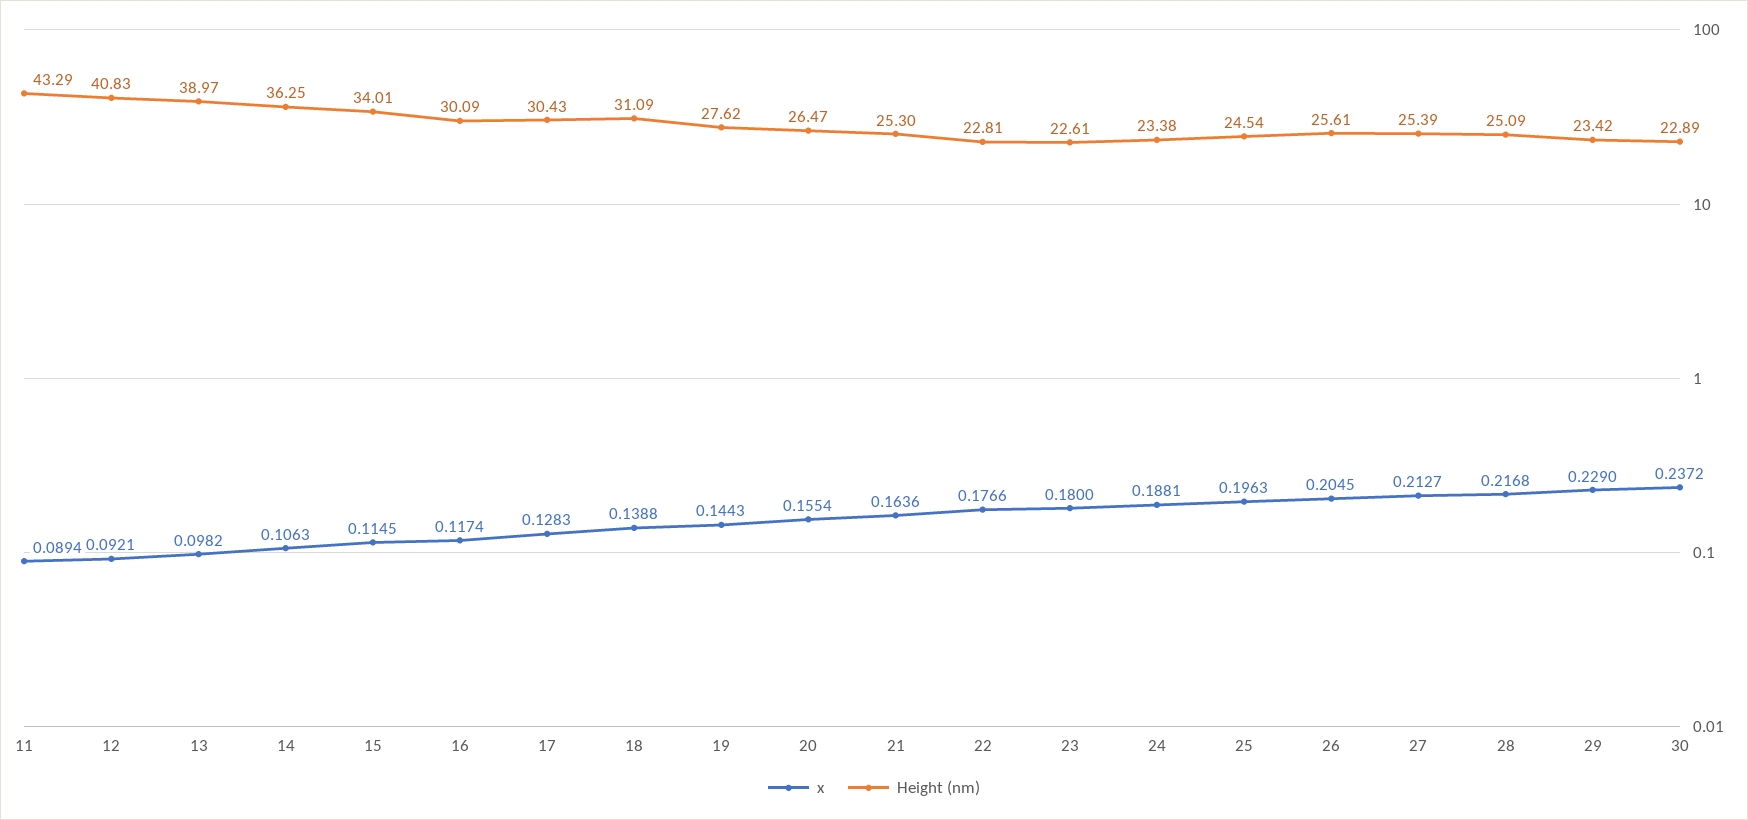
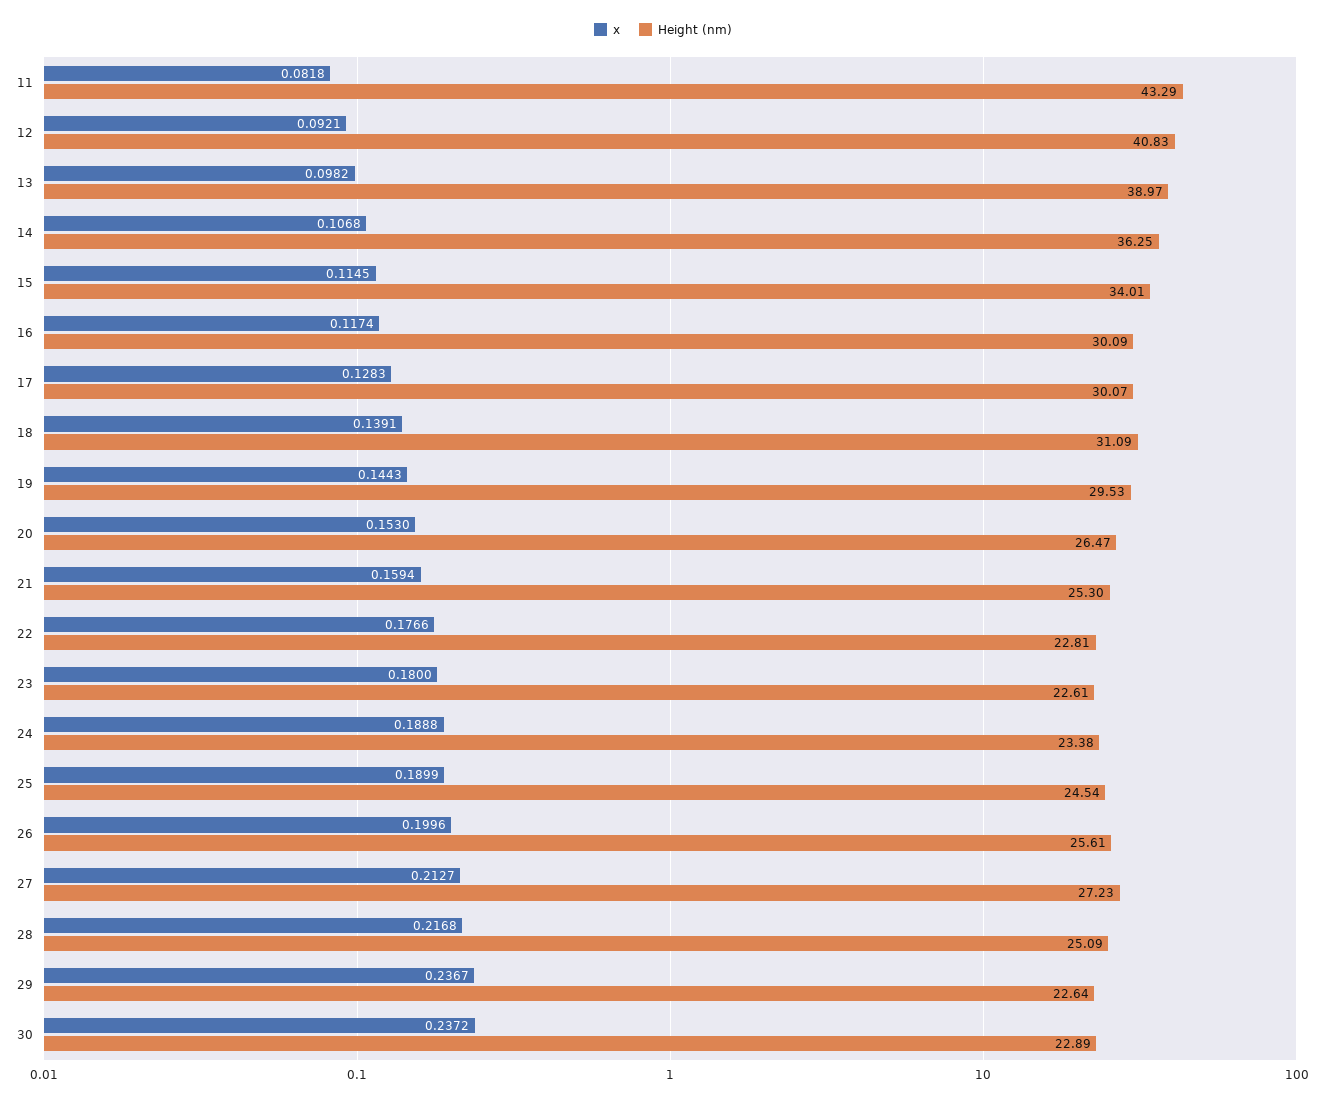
  {
    "x": {
-     "11": 0.0894,
+     "11": 0.0818,
      "12": 0.0921,
      "13": 0.0982,
-     "14": 0.1063,
+     "14": 0.1068,
      "15": 0.1145,
      "16": 0.1174,
      "17": 0.1283,
-     "18": 0.1388,
+     "18": 0.1391,
      "19": 0.1443,
-     "20": 0.1554,
+     "20": 0.153,
-     "21": 0.1636,
+     "21": 0.1594,
      "22": 0.1766,
      "23": 0.18,
-     "24": 0.1881,
+     "24": 0.1888,
-     "25": 0.1963,
+     "25": 0.1899,
-     "26": 0.2045,
+     "26": 0.1996,
      "27": 0.2127,
      "28": 0.2168,
-     "29": 0.229,
+     "29": 0.2367,
      "30": 0.2372
    },
    "Height (nm)": {
      "11": 43.29,
      "12": 40.83,
      "13": 38.97,
      "14": 36.25,
      "15": 34.01,
      "16": 30.09,
-     "17": 30.43,
+     "17": 30.07,
      "18": 31.09,
-     "19": 27.62,
+     "19": 29.53,
      "20": 26.47,
      "21": 25.3,
      "22": 22.81,
      "23": 22.61,
      "24": 23.38,
      "25": 24.54,
      "26": 25.61,
-     "27": 25.39,
+     "27": 27.23,
      "28": 25.09,
-     "29": 23.42,
+     "29": 22.64,
      "30": 22.89
    }
  }

